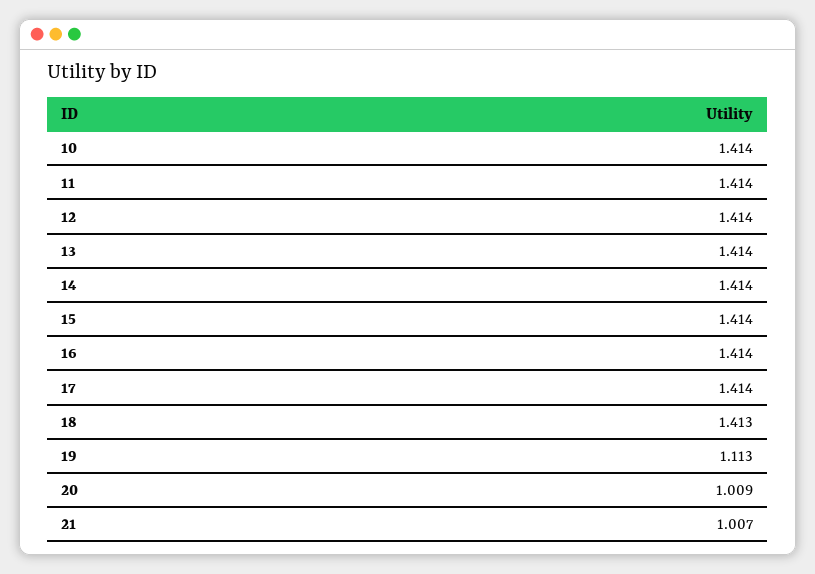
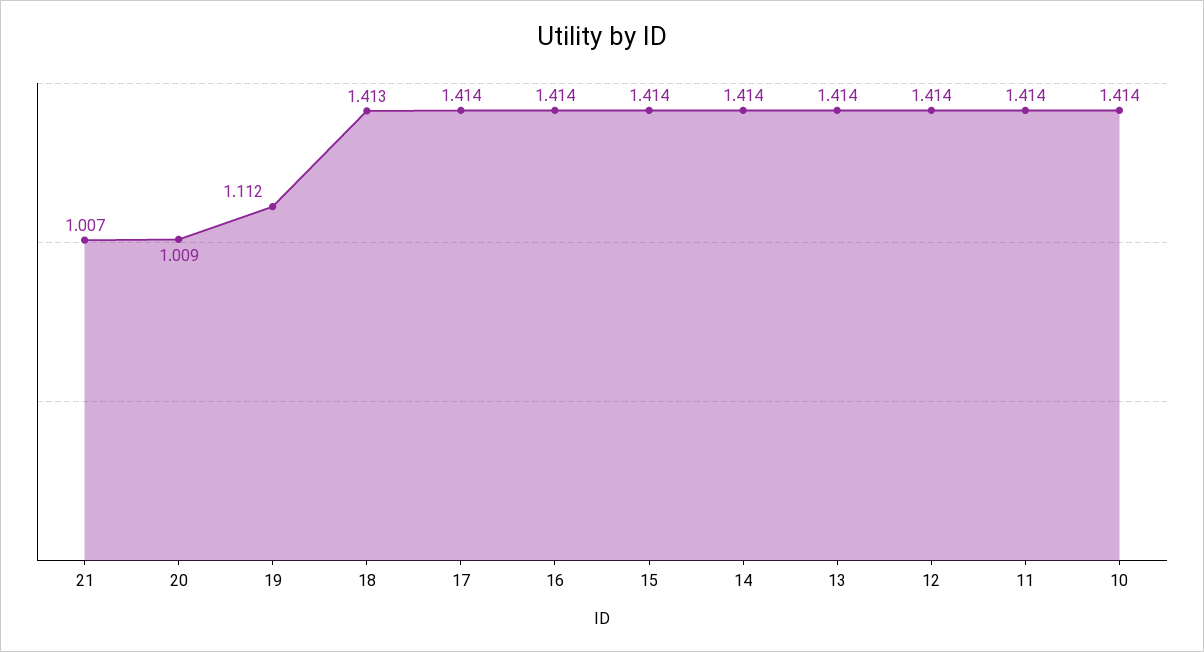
  {
    "10": 1.414,
    "11": 1.414,
    "12": 1.414,
    "13": 1.414,
    "14": 1.414,
    "15": 1.414,
    "16": 1.414,
    "17": 1.414,
    "18": 1.413,
-   "19": 1.113,
+   "19": 1.112,
    "20": 1.009,
    "21": 1.007
  }

